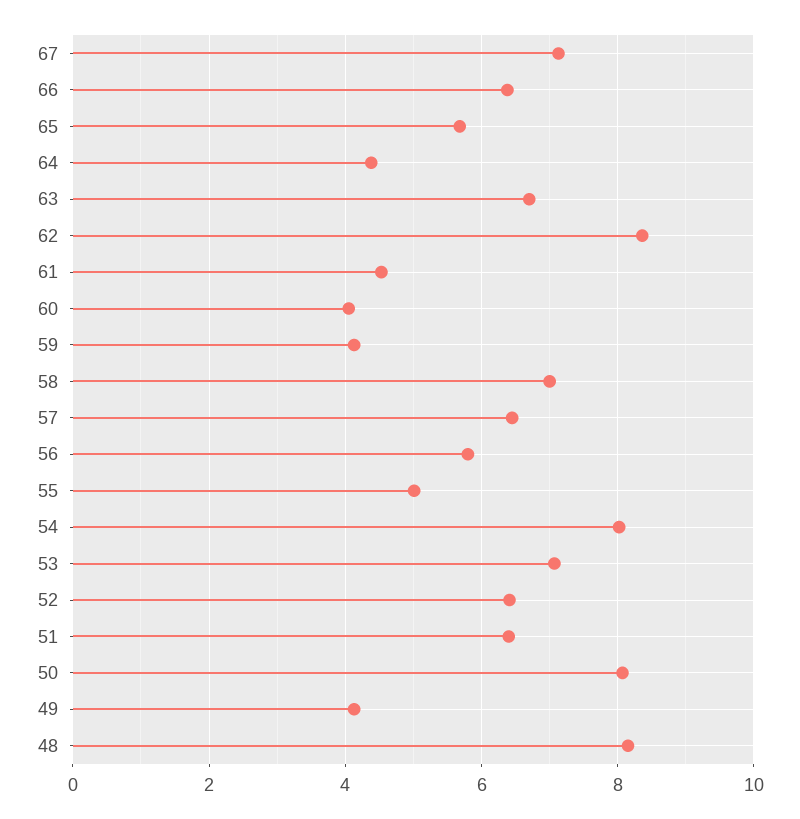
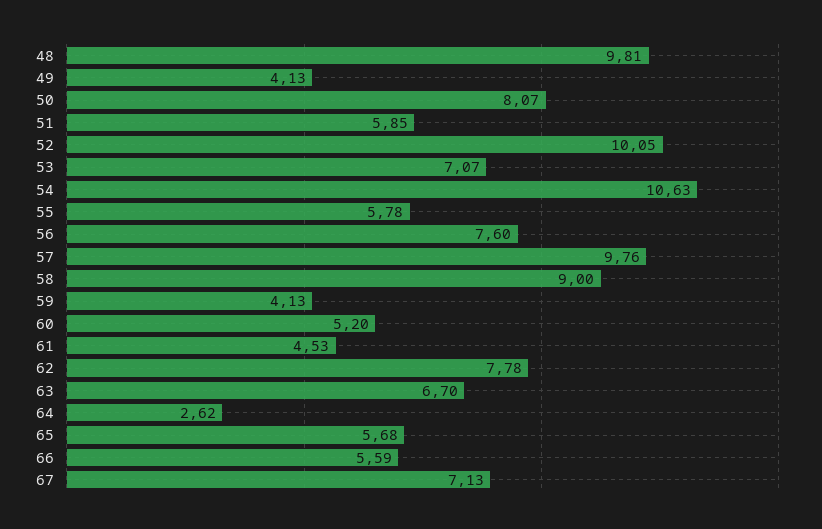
  {
    "67": 7.13,
-   "66": 6.4,
+   "66": 5.59,
    "65": 5.68,
-   "64": 4.4,
+   "64": 2.62,
    "63": 6.7,
-   "62": 8.4,
+   "62": 7.78,
    "61": 4.53,
-   "60": 4,
+   "60": 5.2,
    "59": 4.13,
-   "58": 7,
+   "58": 9,
-   "57": 6.4,
+   "57": 9.76,
-   "56": 5.8,
+   "56": 7.6,
-   "55": 5,
+   "55": 5.78,
-   "54": 8,
+   "54": 10.63,
    "53": 7.07,
-   "52": 6.4,
+   "52": 10.05,
-   "51": 6.4,
+   "51": 5.85,
    "50": 8.07,
    "49": 4.13,
-   "48": 8.2
+   "48": 9.81
  }

